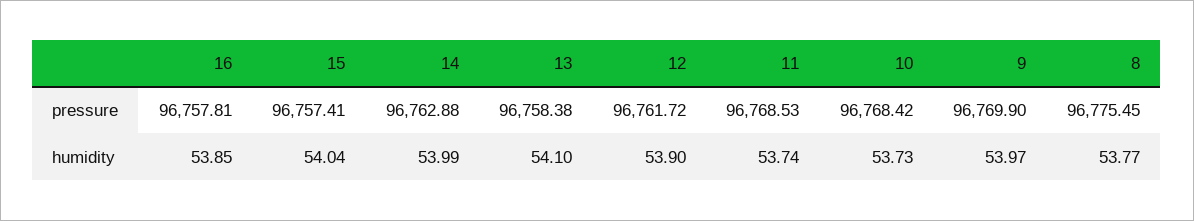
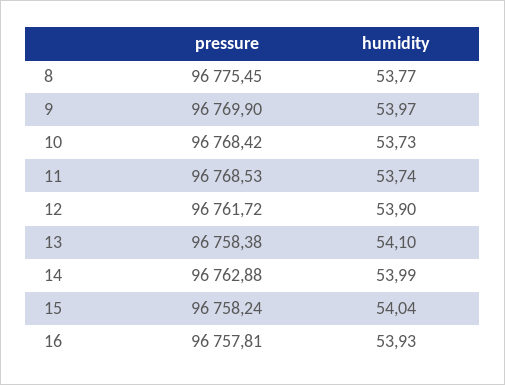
  {
    "16": {
      "pressure": 96757.81,
-     "humidity": 53.85
+     "humidity": 53.93
    },
    "15": {
-     "pressure": 96757.41,
+     "pressure": 96758.24,
      "humidity": 54.04
    },
    "14": {
      "pressure": 96762.88,
      "humidity": 53.99
    },
    "13": {
      "pressure": 96758.38,
      "humidity": 54.1
    },
    "12": {
      "pressure": 96761.72,
      "humidity": 53.9
    },
    "11": {
      "pressure": 96768.53,
      "humidity": 53.74
    },
    "10": {
      "pressure": 96768.42,
      "humidity": 53.73
    },
    "9": {
      "pressure": 96769.9,
      "humidity": 53.97
    },
    "8": {
      "pressure": 96775.45,
      "humidity": 53.77
    }
  }

